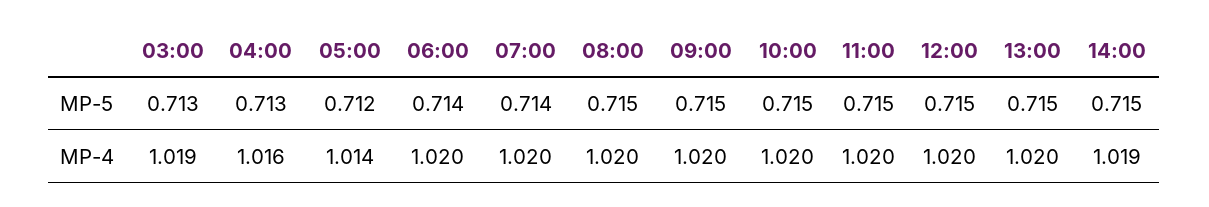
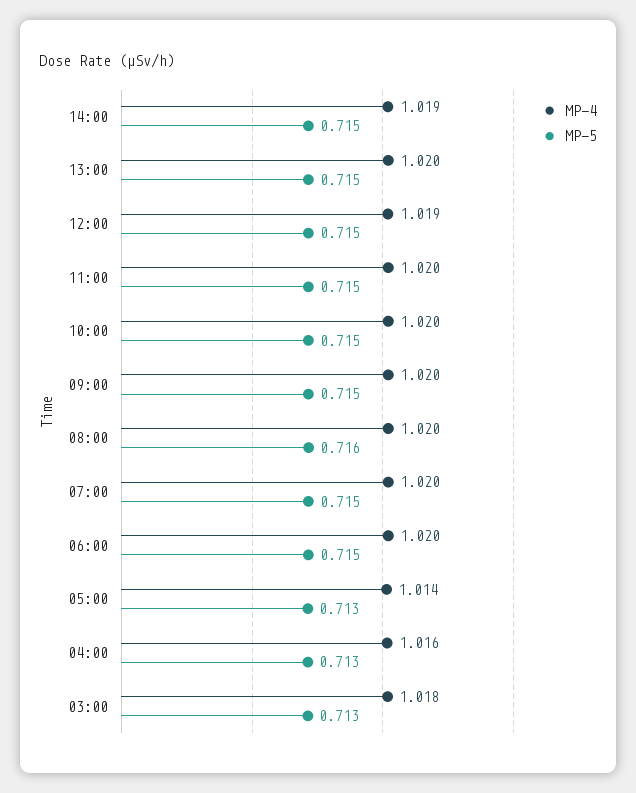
  {
    "MP-5": {
      "03:00": 0.713,
      "04:00": 0.713,
-     "05:00": 0.712,
+     "05:00": 0.713,
-     "06:00": 0.714,
+     "06:00": 0.715,
-     "07:00": 0.714,
+     "07:00": 0.715,
-     "08:00": 0.715,
+     "08:00": 0.716,
      "09:00": 0.715,
      "10:00": 0.715,
      "11:00": 0.715,
      "12:00": 0.715,
      "13:00": 0.715,
      "14:00": 0.715
    },
    "MP-4": {
-     "03:00": 1.019,
+     "03:00": 1.018,
      "04:00": 1.016,
      "05:00": 1.014,
      "06:00": 1.02,
      "07:00": 1.02,
      "08:00": 1.02,
      "09:00": 1.02,
      "10:00": 1.02,
      "11:00": 1.02,
-     "12:00": 1.02,
+     "12:00": 1.019,
      "13:00": 1.02,
      "14:00": 1.019
    }
  }

